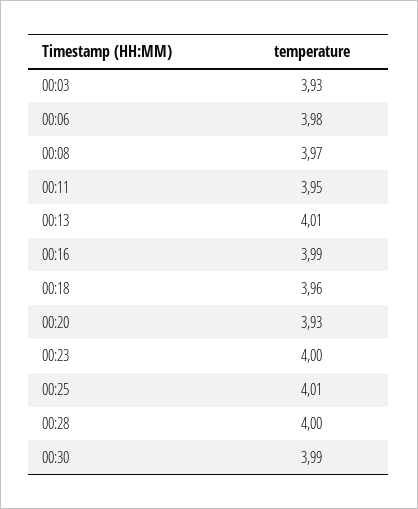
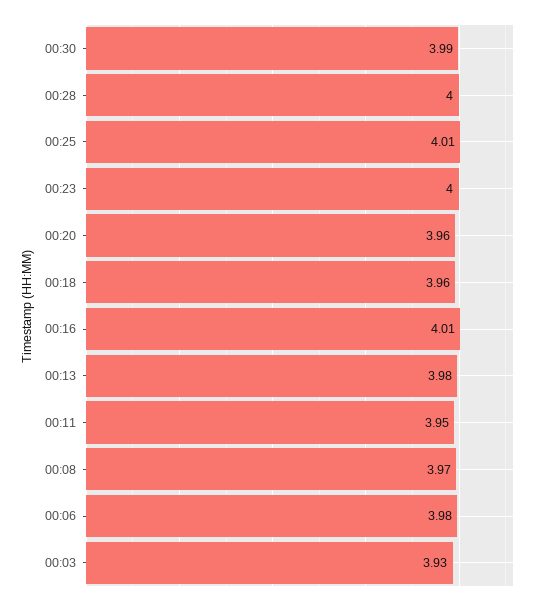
  {
    "00:03": 3.93,
    "00:06": 3.98,
    "00:08": 3.97,
    "00:11": 3.95,
-   "00:13": 4.01,
+   "00:13": 3.98,
-   "00:16": 3.99,
+   "00:16": 4.01,
    "00:18": 3.96,
-   "00:20": 3.93,
+   "00:20": 3.96,
    "00:23": 4,
    "00:25": 4.01,
    "00:28": 4,
    "00:30": 3.99
  }

